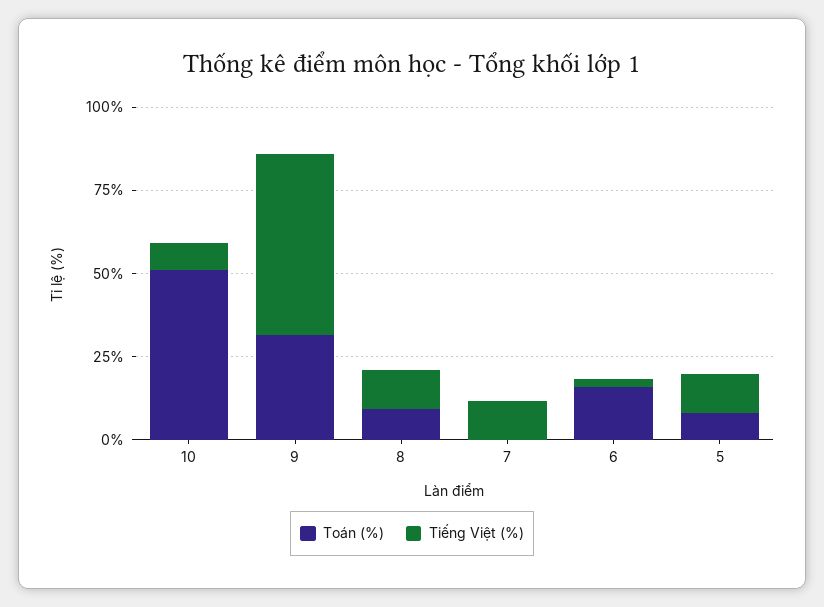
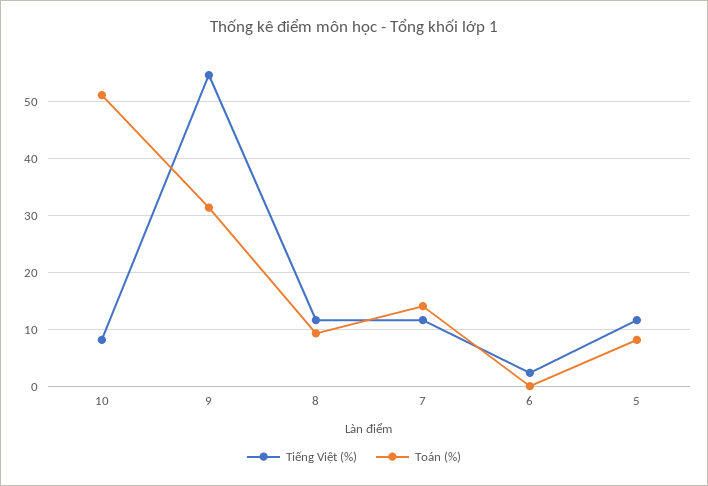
  {
    "Toán (%)": {
      "10": 52,
      "9": 32,
      "8": 10,
-     "7": 0,
+     "7": 14,
-     "6": 15,
+     "6": 0,
      "5": 8
    },
    "Tiếng Việt (%)": {
      "10": 8,
      "9": 54,
      "8": 12,
      "7": 12,
      "6": 2,
      "5": 12
    }
  }

